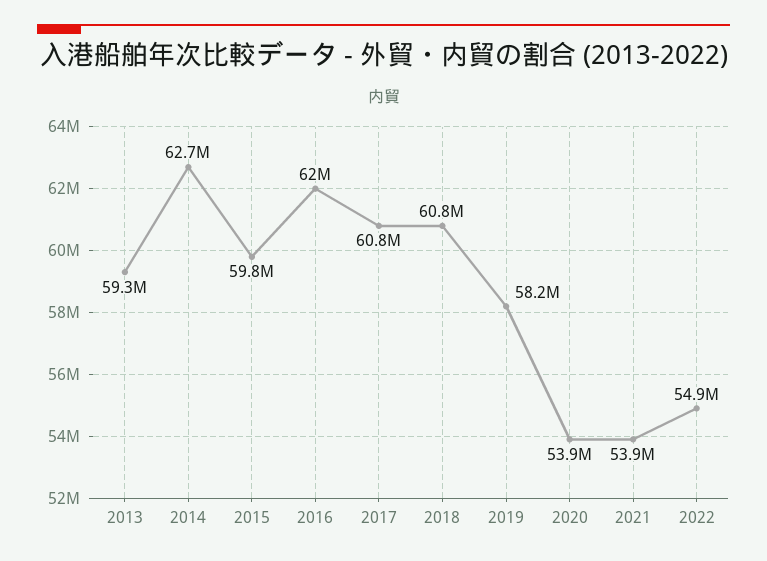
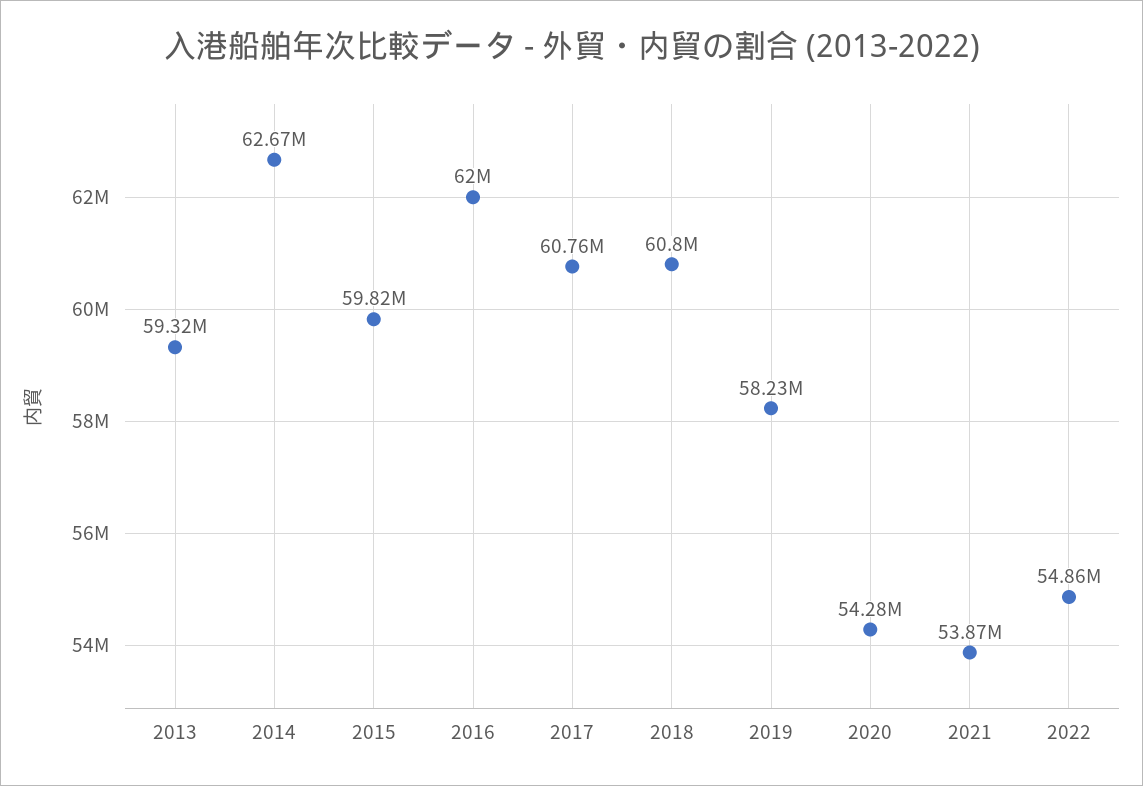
  {
    "2013": 59320000,
    "2014": 62670000,
    "2015": 59820000,
    "2016": 62000000,
    "2017": 60760000,
    "2018": 60800000,
    "2019": 58230000,
-   "2020": 53900000,
+   "2020": 54280000,
    "2021": 53870000,
    "2022": 54860000
  }

